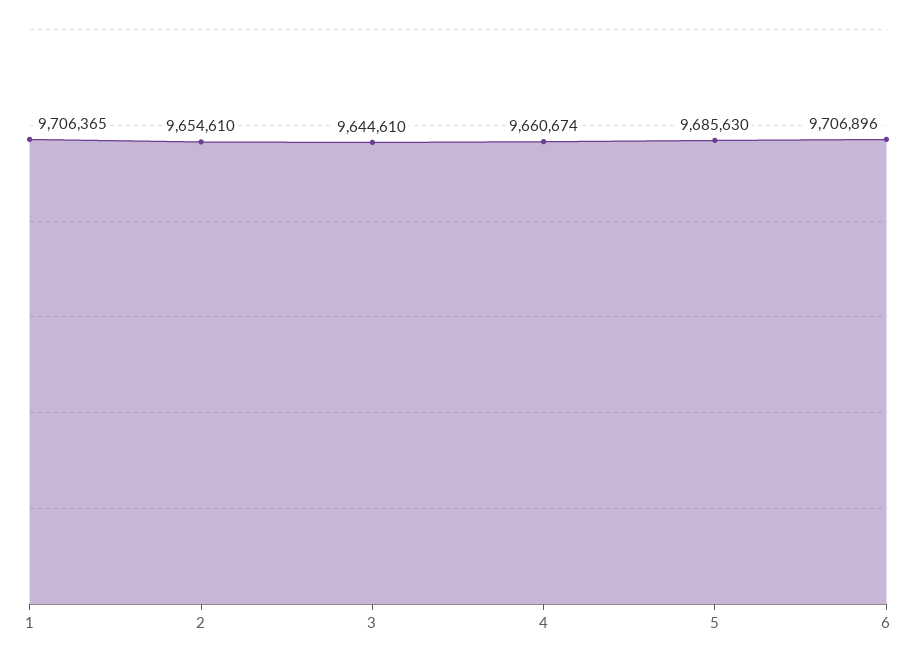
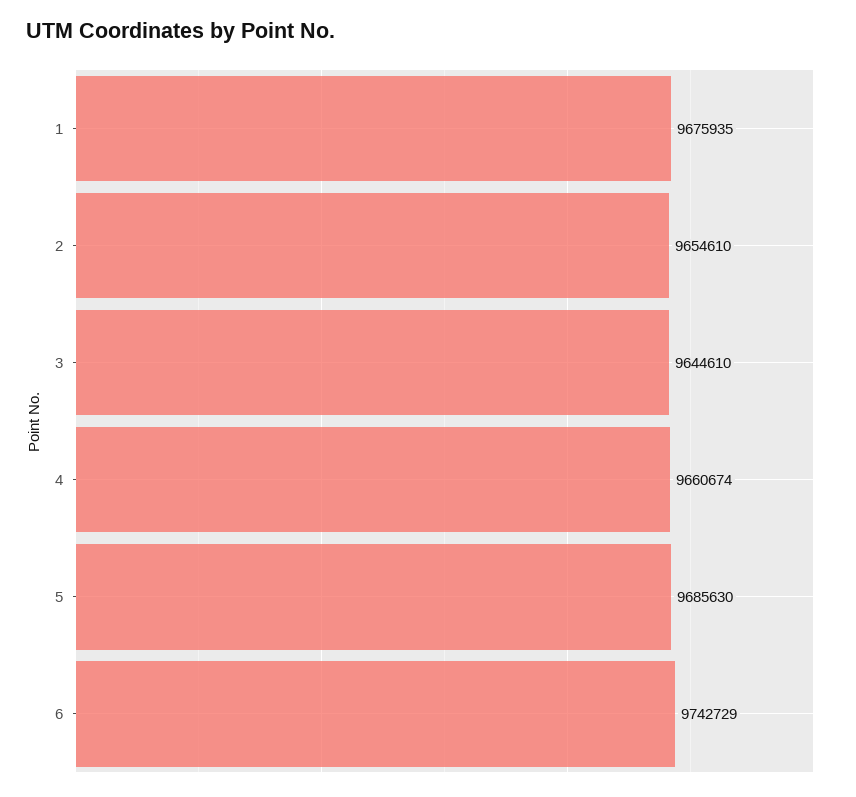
  {
-   "1": 9706365,
+   "1": 9675935,
    "2": 9654610,
    "3": 9644610,
    "4": 9660674,
    "5": 9685630,
-   "6": 9706896
+   "6": 9742729
  }

